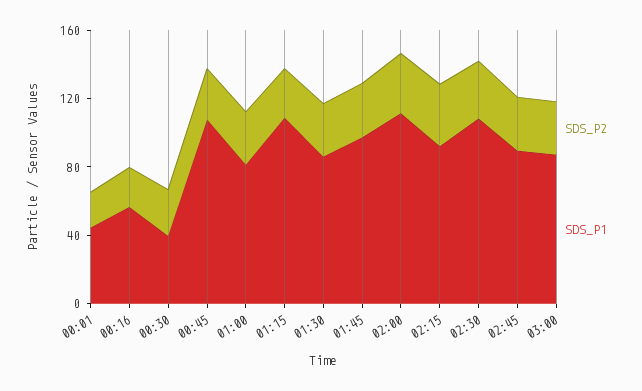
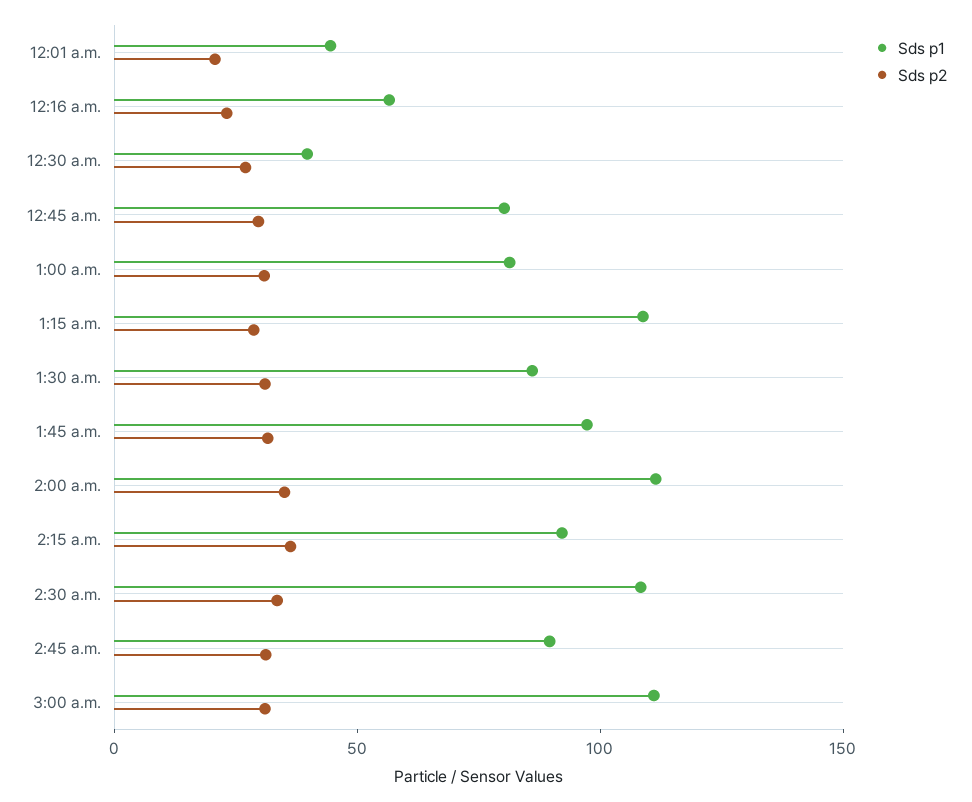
  {
    "SDS_P2": {
      "00:01": 20,
      "00:16": 20,
      "00:30": 30,
      "00:45": 30,
      "01:00": 30,
      "01:15": 30,
      "01:30": 30,
      "01:45": 30,
      "02:00": 40,
      "02:15": 40,
      "02:30": 30,
      "02:45": 30,
      "03:00": 30
    },
    "SDS_P1": {
      "00:01": 40,
      "00:16": 60,
      "00:30": 40,
-     "00:45": 110,
+     "00:45": 80,
      "01:00": 80,
      "01:15": 110,
      "01:30": 90,
      "01:45": 100,
      "02:00": 110,
      "02:15": 90,
      "02:30": 110,
      "02:45": 90,
-     "03:00": 90
+     "03:00": 110
    }
  }

